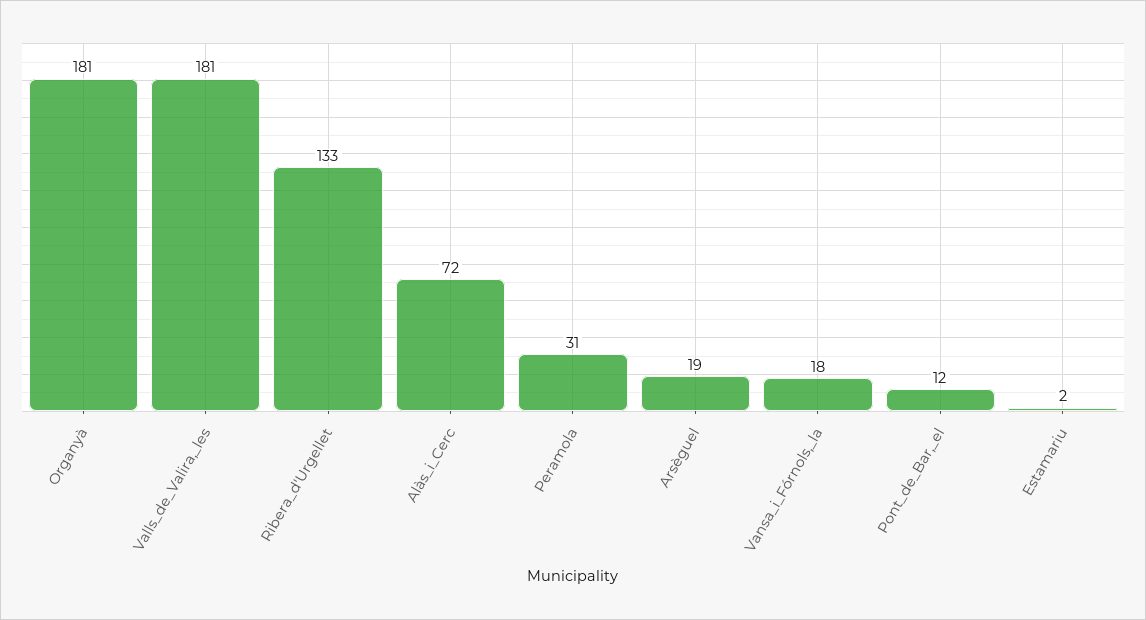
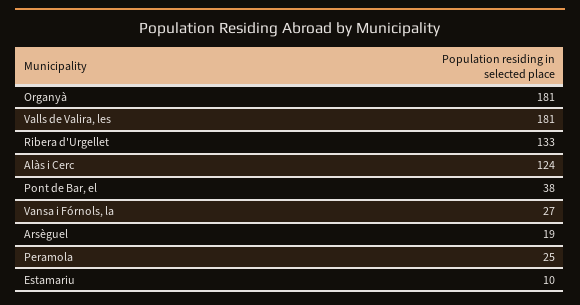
  {
    "Organyà": 181,
    "Valls_de_Valira,_les": 181,
    "Ribera_d'Urgellet": 133,
-   "Alàs_i_Cerc": 72,
+   "Alàs_i_Cerc": 124,
-   "Peramola": 31,
+   "Peramola": 25,
    "Arsèguel": 19,
-   "Vansa_i_Fórnols,_la": 18,
+   "Vansa_i_Fórnols,_la": 27,
-   "Pont_de_Bar,_el": 12,
+   "Pont_de_Bar,_el": 38,
-   "Estamariu": 2
+   "Estamariu": 10
  }

